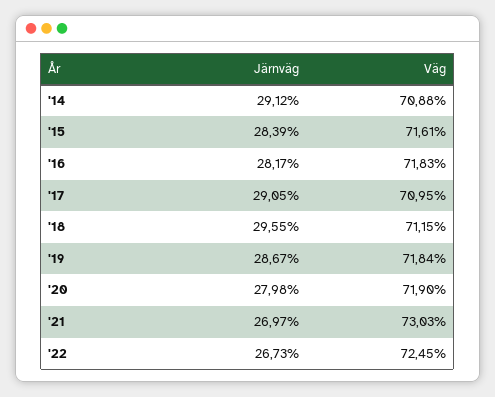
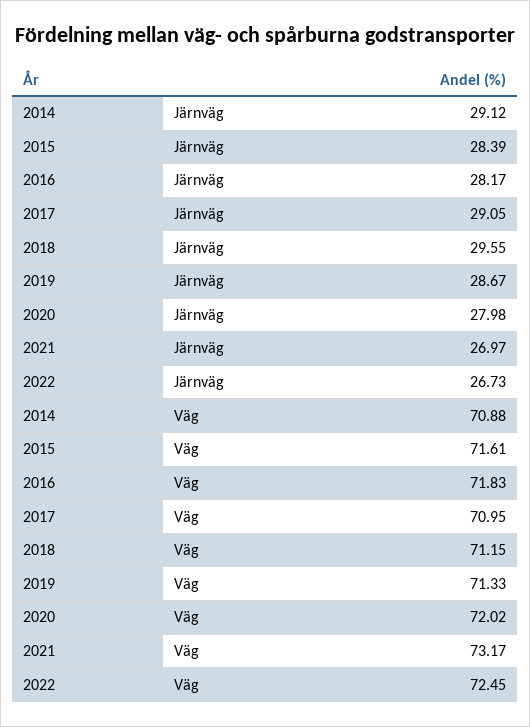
  {
    "Järnväg": {
      "'14": 29.12,
      "'15": 28.39,
      "'16": 28.17,
      "'17": 29.05,
      "'18": 29.55,
      "'19": 28.67,
      "'20": 27.98,
      "'21": 26.97,
      "'22": 26.73
    },
    "Väg": {
      "'14": 70.88,
      "'15": 71.61,
      "'16": 71.83,
      "'17": 70.95,
      "'18": 71.15,
-     "'19": 71.84,
+     "'19": 71.33,
-     "'20": 71.9,
+     "'20": 72.02,
-     "'21": 73.03,
+     "'21": 73.17,
      "'22": 72.45
    }
  }

